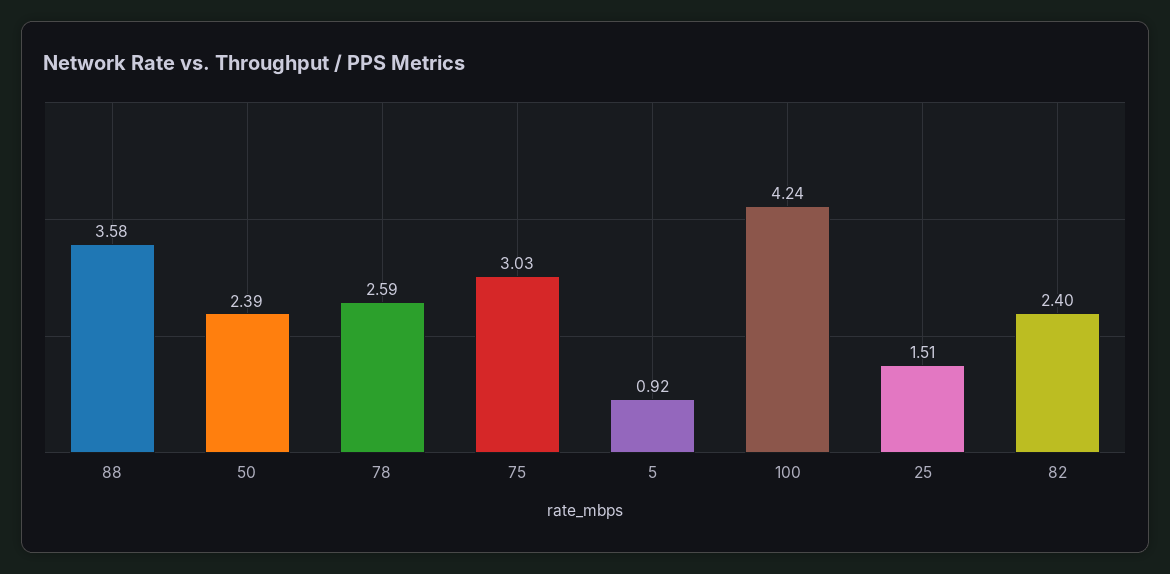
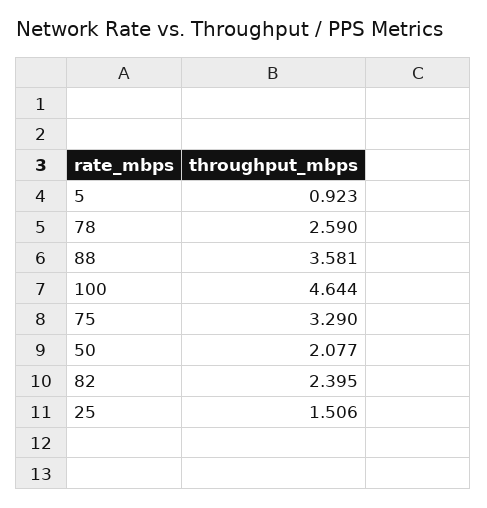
  {
    "88": 3.581,
-   "50": 2.39,
+   "50": 2.077,
    "78": 2.59,
-   "75": 3.03,
+   "75": 3.29,
    "5": 0.923,
-   "100": 4.24,
+   "100": 4.644,
    "25": 1.506,
    "82": 2.395
  }

